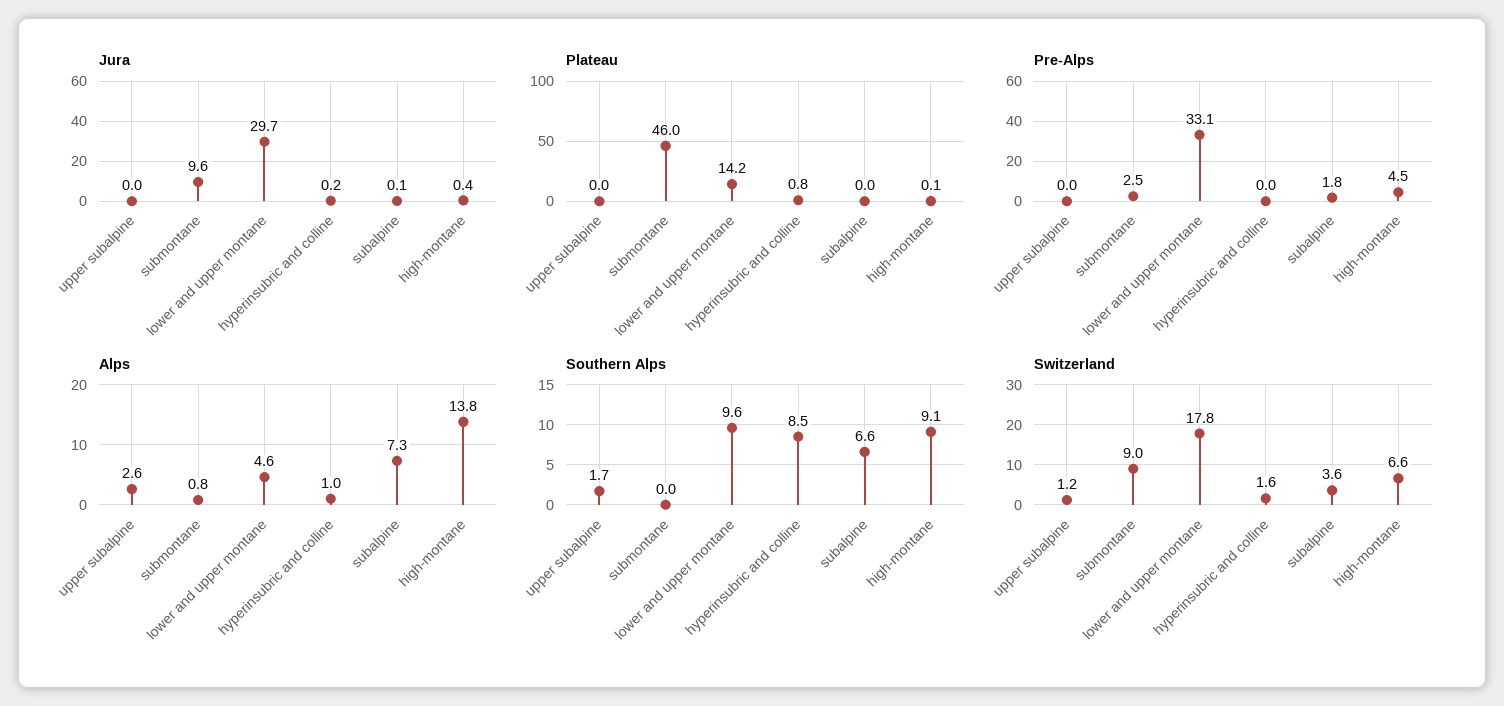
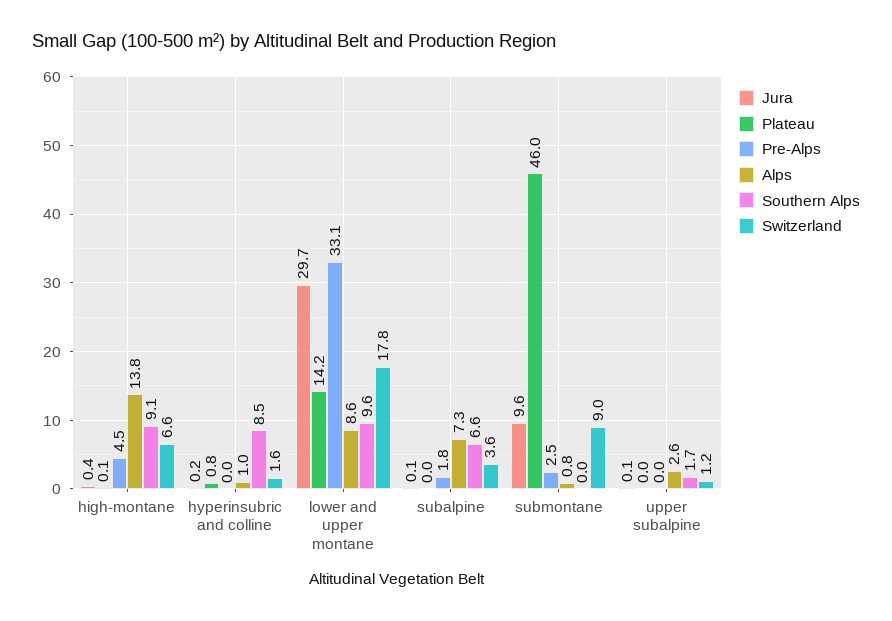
  {
    "Jura": {
-     "upper subalpine": 0,
+     "upper subalpine": 0.1,
      "submontane": 9.6,
      "lower and upper montane": 29.7,
      "hyperinsubric and colline": 0.2,
      "subalpine": 0.1,
      "high-montane": 0.4
    },
    "Plateau": {
      "upper subalpine": 0,
      "submontane": 46,
      "lower and upper montane": 14.2,
      "hyperinsubric and colline": 0.8,
      "subalpine": 0,
      "high-montane": 0.1
    },
    "Pre-Alps": {
      "upper subalpine": 0,
      "submontane": 2.5,
      "lower and upper montane": 33.1,
      "hyperinsubric and colline": 0,
      "subalpine": 1.8,
      "high-montane": 4.5
    },
    "Alps": {
      "upper subalpine": 2.6,
      "submontane": 0.8,
-     "lower and upper montane": 4.6,
+     "lower and upper montane": 8.6,
      "hyperinsubric and colline": 1,
      "subalpine": 7.3,
      "high-montane": 13.8
    },
    "Southern Alps": {
      "upper subalpine": 1.7,
      "submontane": 0,
      "lower and upper montane": 9.6,
      "hyperinsubric and colline": 8.5,
      "subalpine": 6.6,
      "high-montane": 9.1
    },
    "Switzerland": {
      "upper subalpine": 1.2,
      "submontane": 9,
      "lower and upper montane": 17.8,
      "hyperinsubric and colline": 1.6,
      "subalpine": 3.6,
      "high-montane": 6.6
    }
  }

